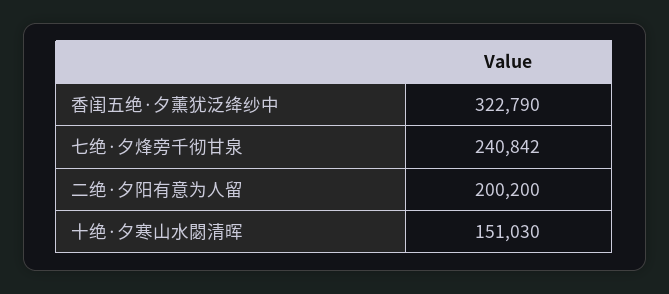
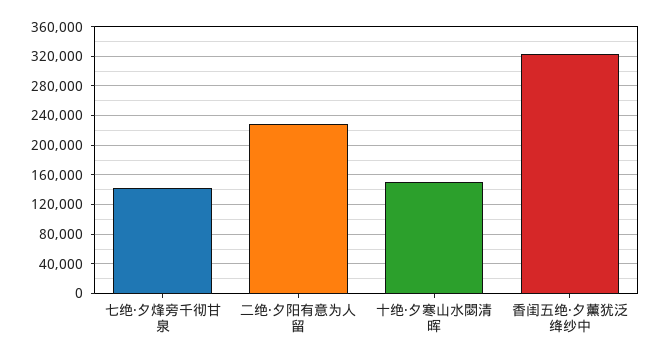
  {
    "香闺五绝·夕薰犹泛绛纱中": 322790,
-   "七绝·夕烽旁千彻甘泉": 240842,
+   "七绝·夕烽旁千彻甘泉": 140000,
-   "二绝·夕阳有意为人留": 200200,
+   "二绝·夕阳有意为人留": 230000,
    "十绝·夕寒山水閟清晖": 151030
  }

